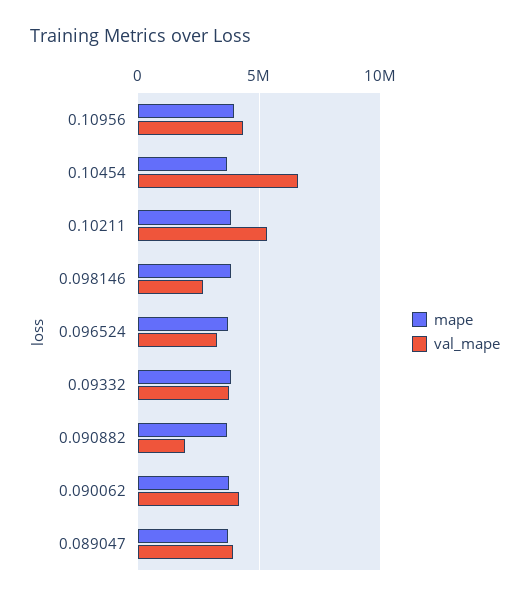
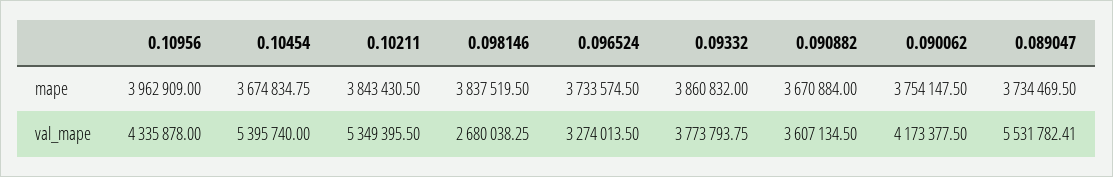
  {
    "mape": {
      "0.10956": 3962909,
      "0.10454": 3674834.75,
      "0.10211": 3843430.5,
      "0.098146": 3837519.5,
      "0.096524": 3733574.5,
      "0.09332": 3860832,
      "0.090882": 3670884,
      "0.090062": 3754147.5,
      "0.089047": 3734469.5
    },
    "val_mape": {
      "0.10956": 4335878,
-     "0.10454": 6500000,
+     "0.10454": 5395740,
      "0.10211": 5349395.5,
      "0.098146": 2680038.25,
      "0.096524": 3274013.5,
      "0.09332": 3773793.75,
-     "0.090882": 2000000,
+     "0.090882": 3607134.5,
      "0.090062": 4173377.5,
-     "0.089047": 4000000
+     "0.089047": 5531782.41
    }
  }

